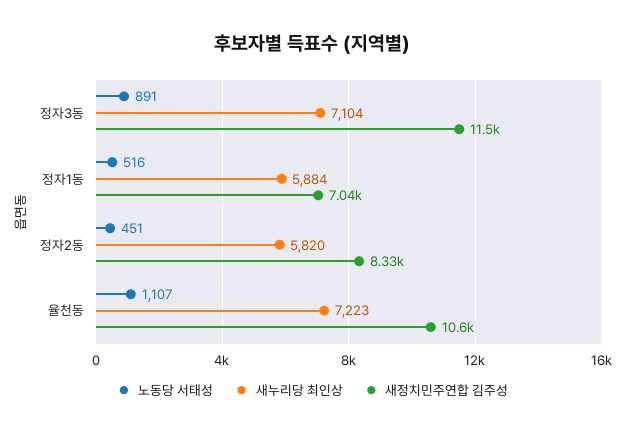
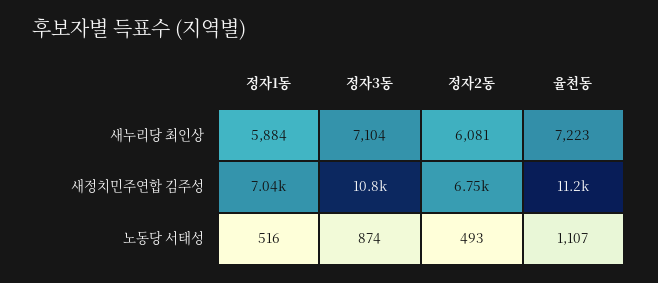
  {
    "노동당 서태성": {
-     "정자3동": 891,
+     "정자3동": 874,
      "정자1동": 516,
-     "정자2동": 451,
+     "정자2동": 493,
      "율천동": 1107
    },
    "새누리당 최인상": {
      "정자3동": 7104,
      "정자1동": 5884,
-     "정자2동": 5820,
+     "정자2동": 6081,
      "율천동": 7223
    },
    "새정치민주연합 김주성": {
-     "정자3동": 11500,
+     "정자3동": 10800,
      "정자1동": 7040,
-     "정자2동": 8330,
+     "정자2동": 6750,
-     "율천동": 10600
+     "율천동": 11200
    }
  }

